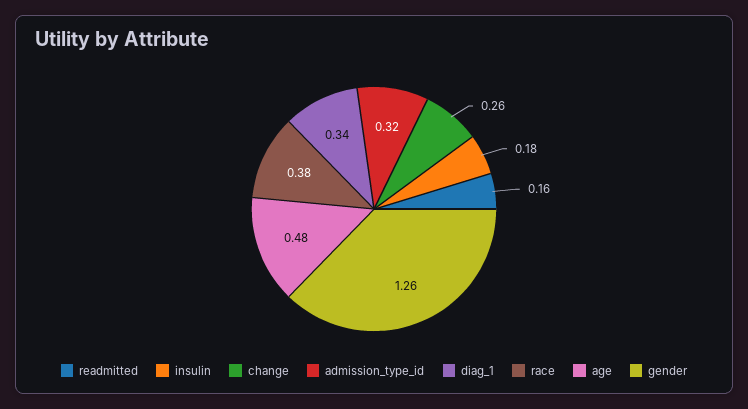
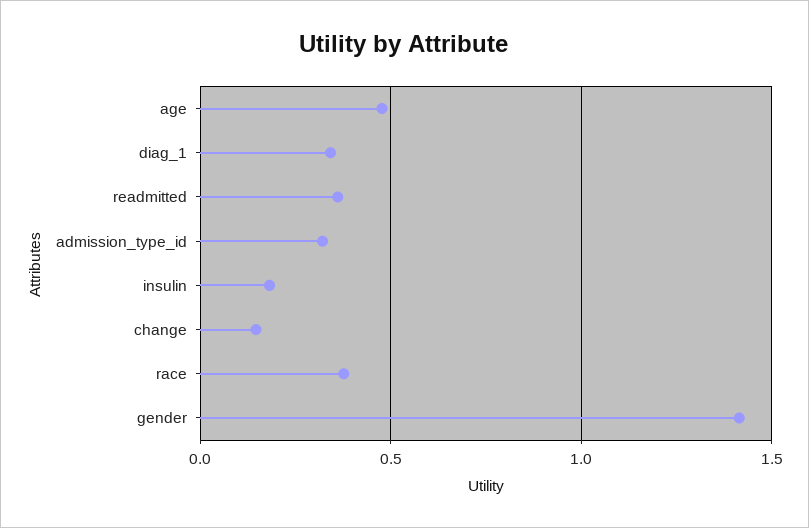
  {
-   "readmitted": 0.16,
+   "readmitted": 0.35,
    "insulin": 0.18,
-   "change": 0.26,
+   "change": 0.15,
    "admission_type_id": 0.32,
    "diag_1": 0.34,
    "race": 0.38,
    "age": 0.48,
-   "gender": 1.26
+   "gender": 1.4
  }

